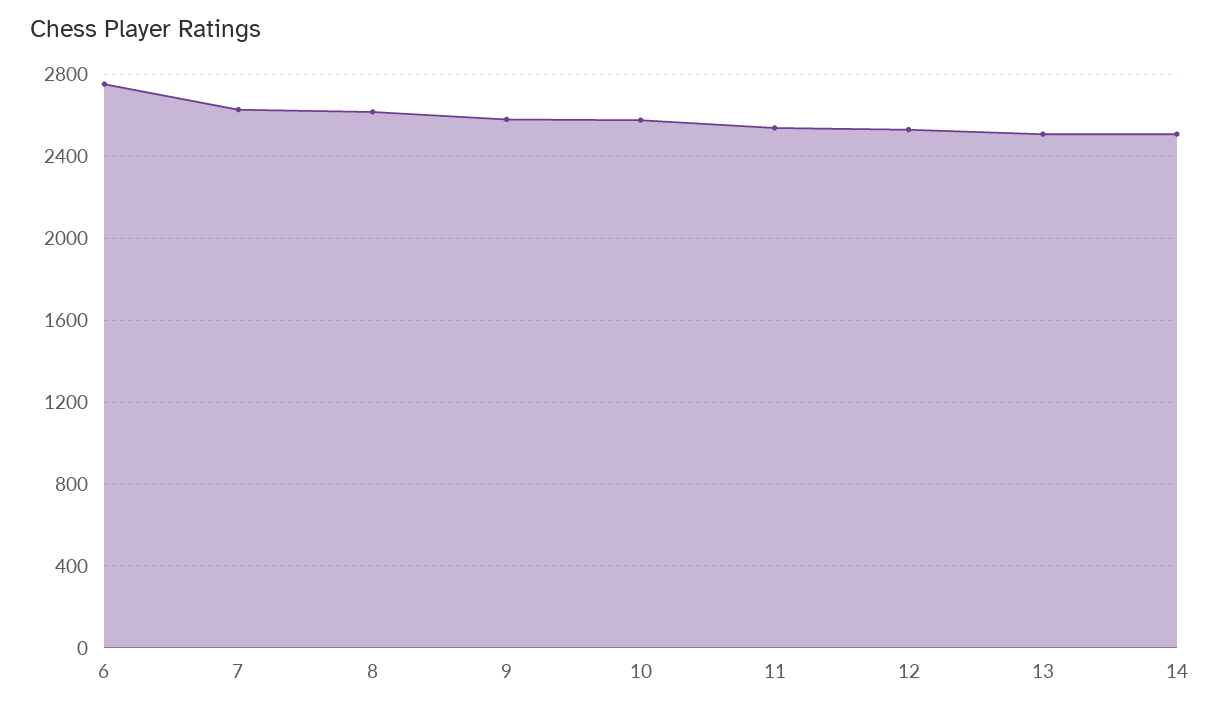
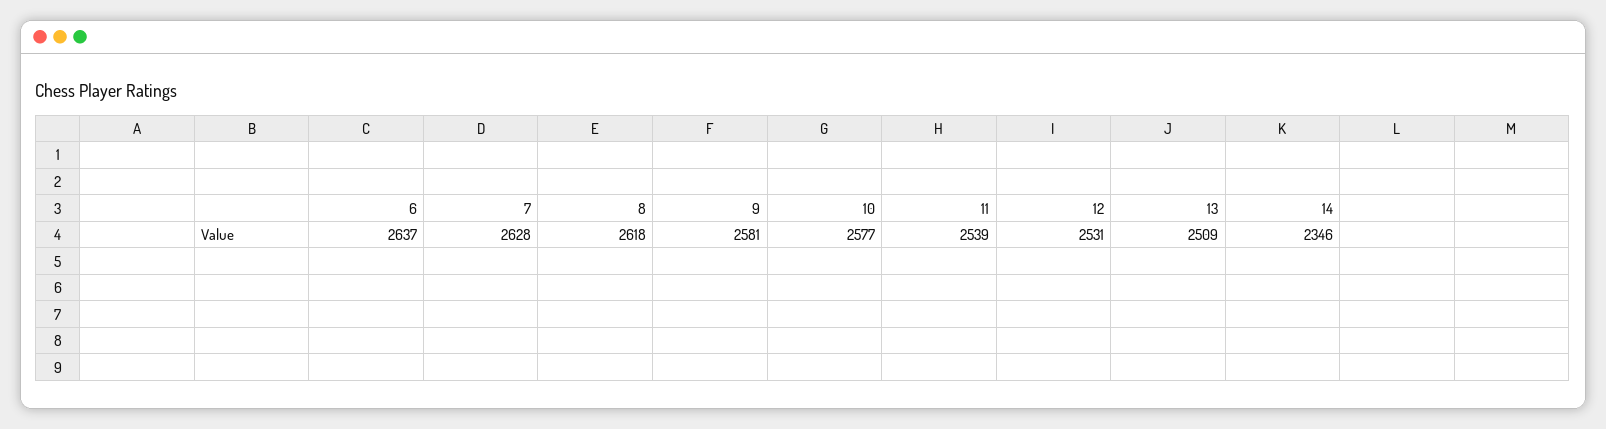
  {
-   "6": 2750,
+   "6": 2637,
    "7": 2628,
    "8": 2618,
    "9": 2581,
    "10": 2577,
    "11": 2539,
    "12": 2531,
    "13": 2509,
-   "14": 2500
+   "14": 2346
  }

